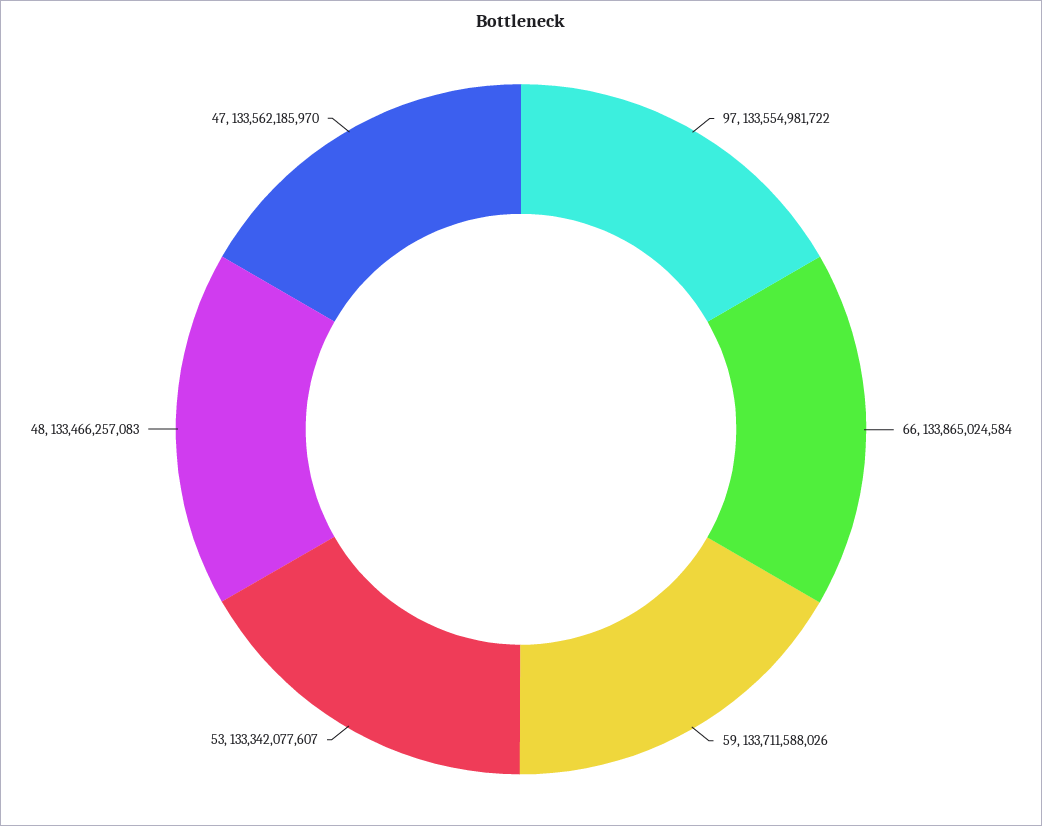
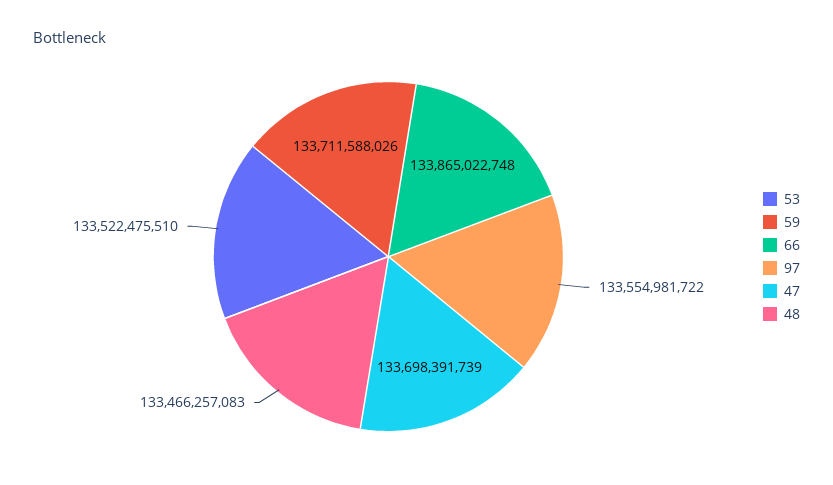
  {
    "97": 133554981722,
-   "66": 133865024584,
+   "66": 133865022748,
    "59": 133711588026,
-   "53": 133342077607,
+   "53": 133522475510,
    "48": 133466257083,
-   "47": 133562185970
+   "47": 133698391739
  }

